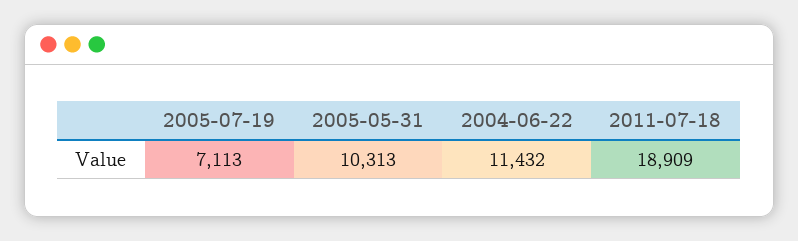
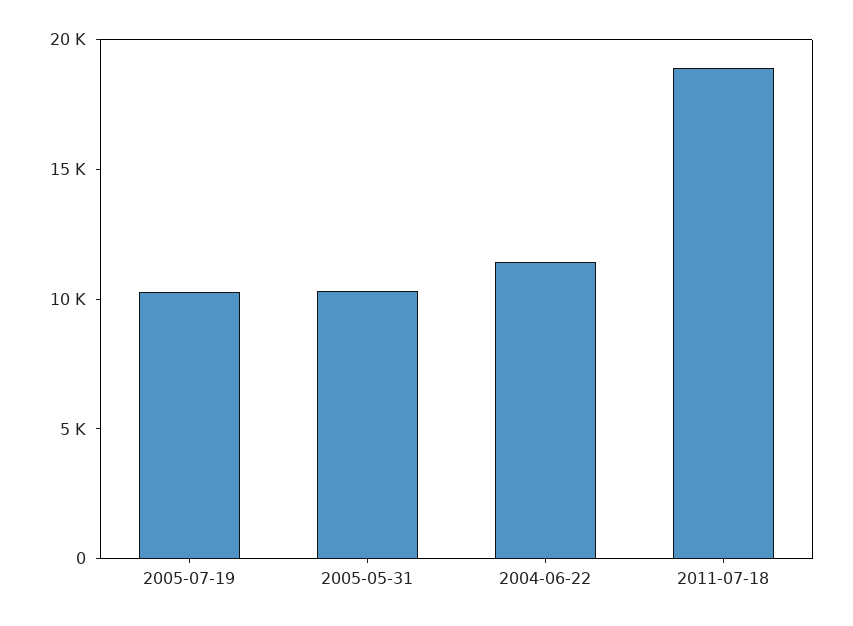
  {
-   "2005-07-19": 7113,
+   "2005-07-19": 10000,
    "2005-05-31": 10313,
    "2004-06-22": 11432,
    "2011-07-18": 18909
  }

